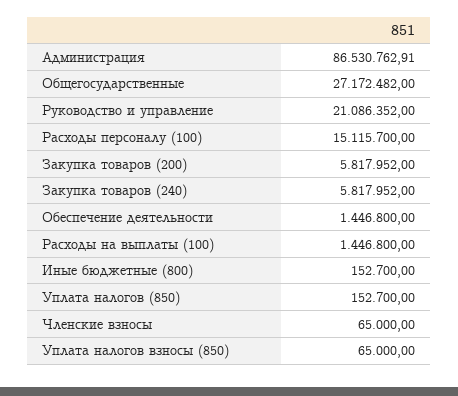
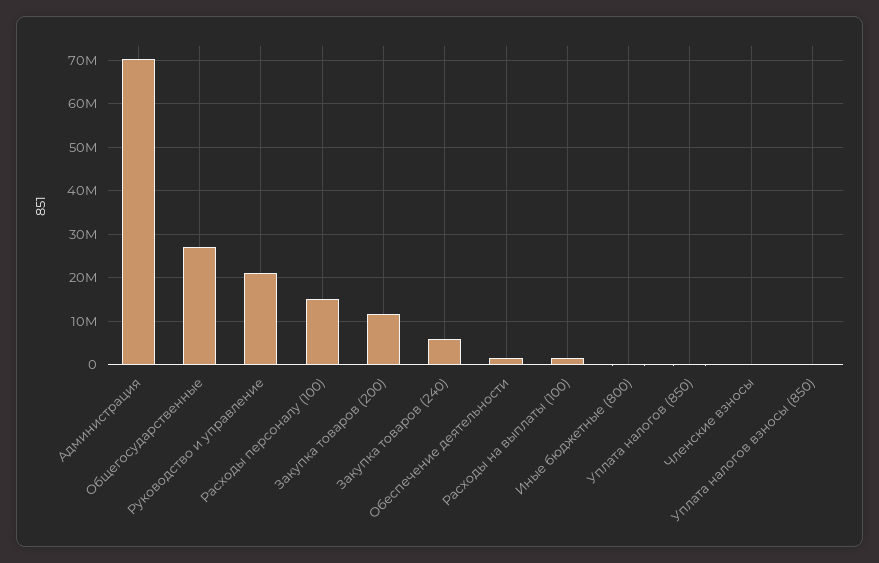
  {
-   "Администрация": 86530762.91,
+   "Администрация": 70000000,
    "Общегосударственные": 27172482,
    "Руководство и управление": 21086352,
    "Расходы персоналу (100)": 15115700,
-   "Закупка товаров (200)": 5817952,
+   "Закупка товаров (200)": 12000000,
    "Закупка товаров (240)": 5817952,
    "Обеспечение деятельности": 1446800,
    "Расходы на выплаты (100)": 1446800,
    "Иные бюджетные (800)": 152700,
    "Уплата налогов (850)": 152700,
    "Членские взносы": 65000,
    "Уплата налогов взносы (850)": 65000
  }

